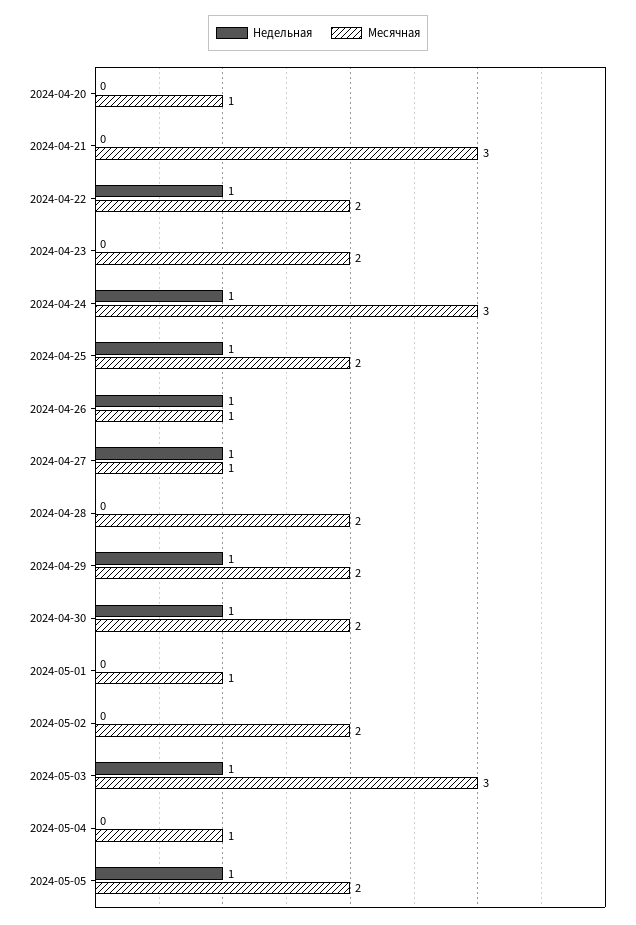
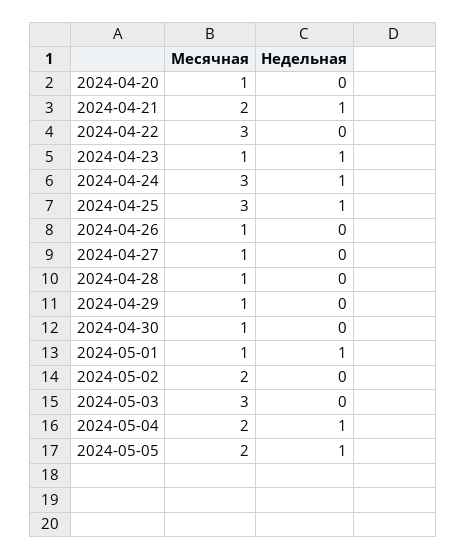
  {
    "Недельная": {
      "2024-04-20": 0,
-     "2024-04-21": 0,
+     "2024-04-21": 1,
-     "2024-04-22": 1,
+     "2024-04-22": 0,
-     "2024-04-23": 0,
+     "2024-04-23": 1,
      "2024-04-24": 1,
      "2024-04-25": 1,
-     "2024-04-26": 1,
+     "2024-04-26": 0,
-     "2024-04-27": 1,
+     "2024-04-27": 0,
      "2024-04-28": 0,
-     "2024-04-29": 1,
+     "2024-04-29": 0,
-     "2024-04-30": 1,
+     "2024-04-30": 0,
-     "2024-05-01": 0,
+     "2024-05-01": 1,
      "2024-05-02": 0,
-     "2024-05-03": 1,
+     "2024-05-03": 0,
-     "2024-05-04": 0,
+     "2024-05-04": 1,
      "2024-05-05": 1
    },
    "Месячная": {
      "2024-04-20": 1,
-     "2024-04-21": 3,
+     "2024-04-21": 2,
-     "2024-04-22": 2,
+     "2024-04-22": 3,
-     "2024-04-23": 2,
+     "2024-04-23": 1,
      "2024-04-24": 3,
-     "2024-04-25": 2,
+     "2024-04-25": 3,
      "2024-04-26": 1,
      "2024-04-27": 1,
-     "2024-04-28": 2,
+     "2024-04-28": 1,
-     "2024-04-29": 2,
+     "2024-04-29": 1,
-     "2024-04-30": 2,
+     "2024-04-30": 1,
      "2024-05-01": 1,
      "2024-05-02": 2,
      "2024-05-03": 3,
-     "2024-05-04": 1,
+     "2024-05-04": 2,
      "2024-05-05": 2
    }
  }

